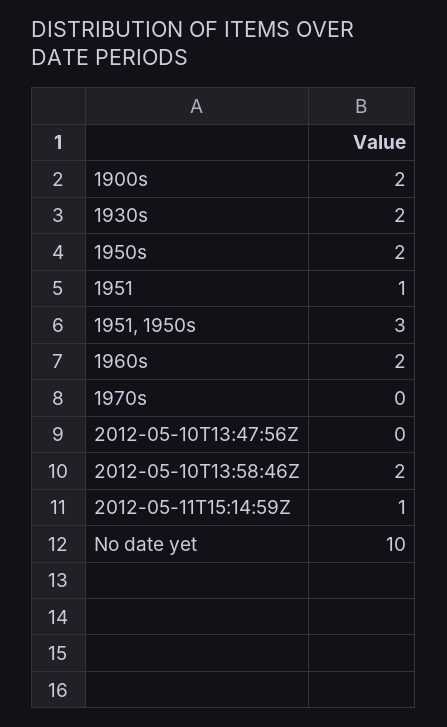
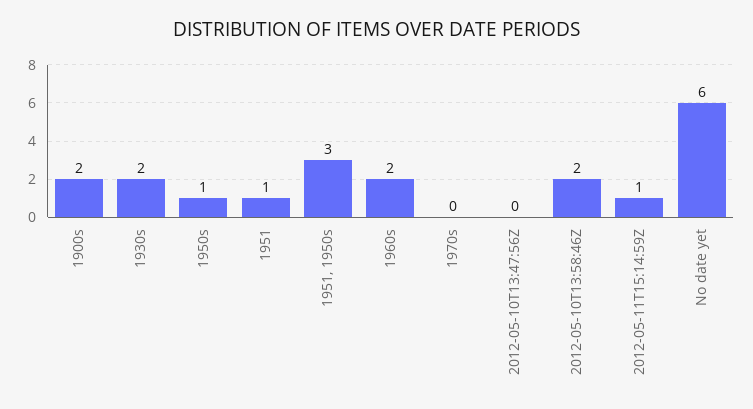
  {
    "1900s": 2,
    "1930s": 2,
-   "1950s": 2,
+   "1950s": 1,
    "1951": 1,
    "1951, 1950s": 3,
    "1960s": 2,
    "1970s": 0,
    "2012-05-10T13:47:56Z": 0,
    "2012-05-10T13:58:46Z": 2,
    "2012-05-11T15:14:59Z": 1,
-   "No date yet": 10
+   "No date yet": 6
  }

